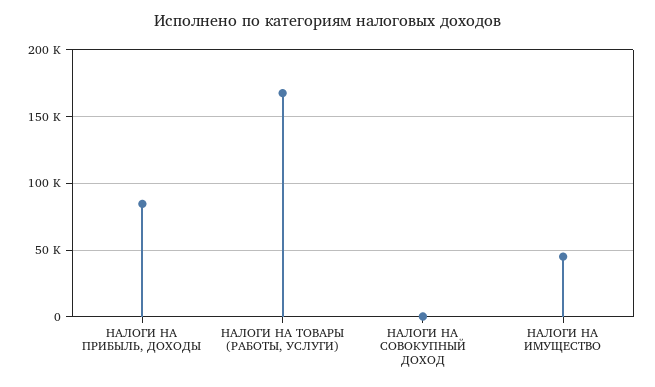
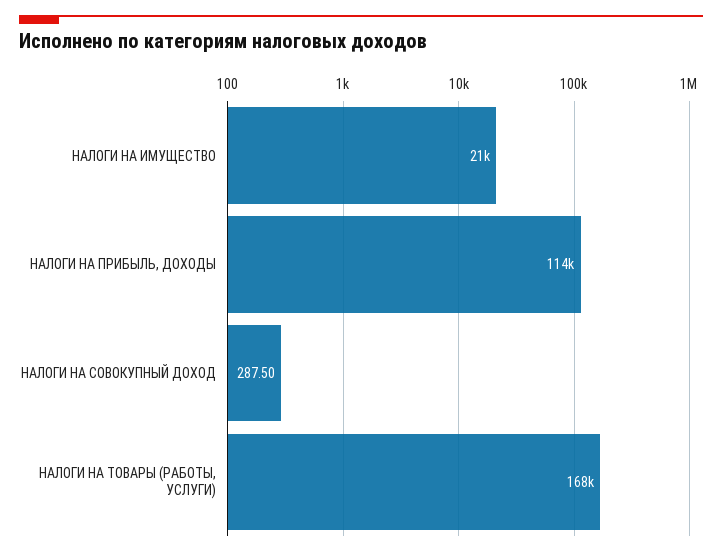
  {
-   "НАЛОГИ НА ПРИБЫЛЬ, ДОХОДЫ": 85000,
+   "НАЛОГИ НА ПРИБЫЛЬ, ДОХОДЫ": 114000,
    "НАЛОГИ НА ТОВАРЫ (РАБОТЫ, УСЛУГИ)": 168000,
    "НАЛОГИ НА СОВОКУПНЫЙ ДОХОД": 287.5,
-   "НАЛОГИ НА ИМУЩЕСТВО": 45000
+   "НАЛОГИ НА ИМУЩЕСТВО": 21000
  }

